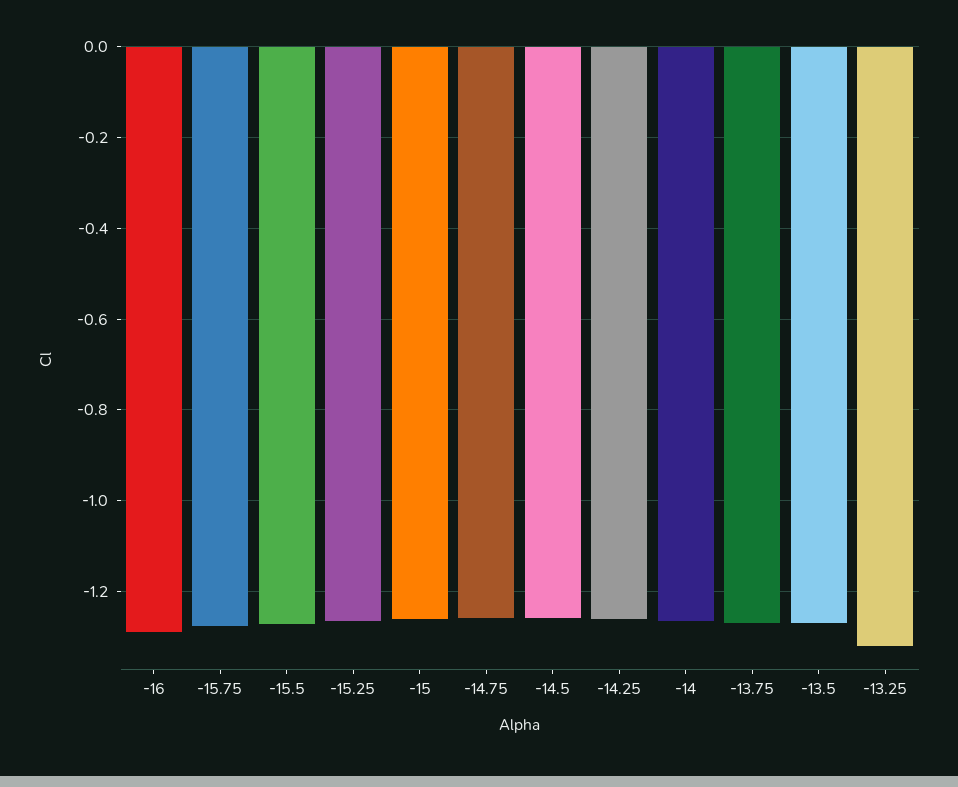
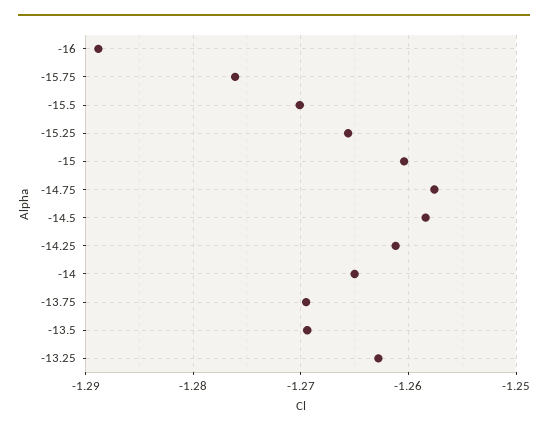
  {
    "-16": -1.289,
    "-15.75": -1.276,
    "-15.5": -1.27,
    "-15.25": -1.266,
    "-15": -1.26,
    "-14.75": -1.258,
    "-14.5": -1.258,
    "-14.25": -1.261,
    "-14": -1.265,
    "-13.75": -1.27,
    "-13.5": -1.269,
-   "-13.25": -1.32
+   "-13.25": -1.263
  }

